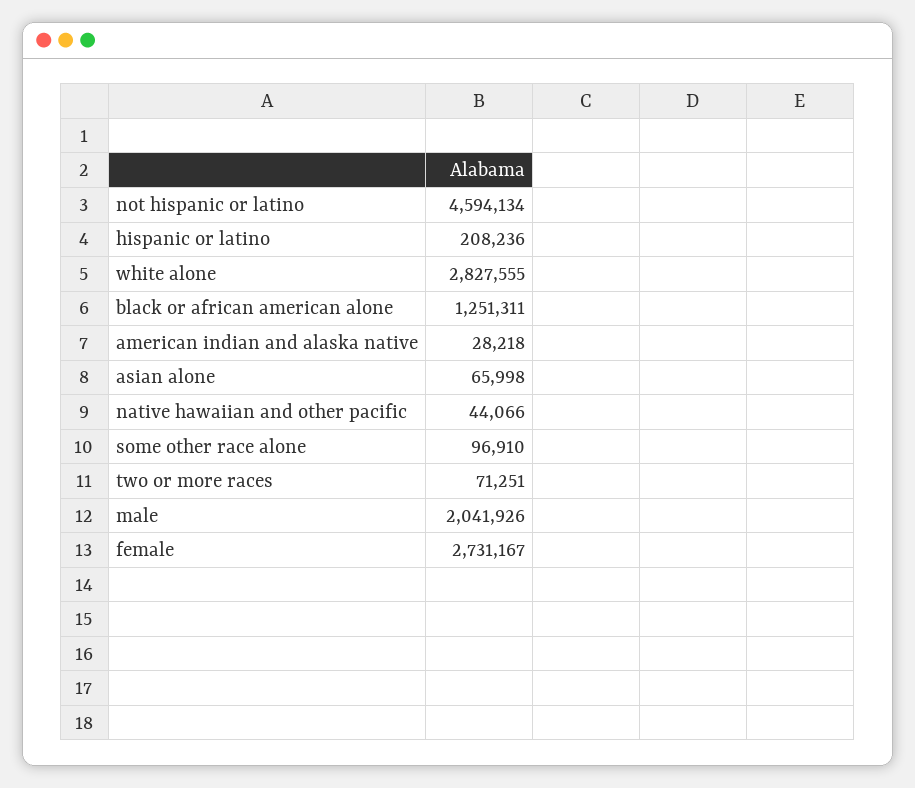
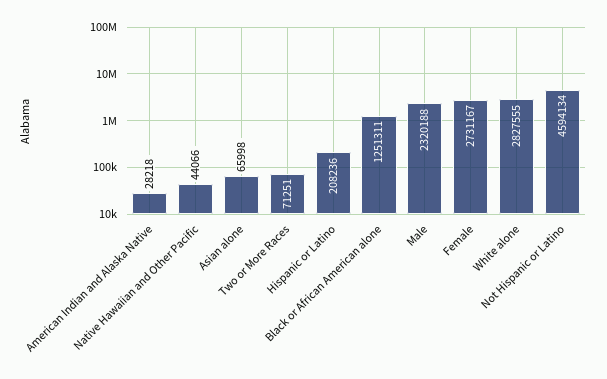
  {
    "not hispanic or latino": 4594134,
    "hispanic or latino": 208236,
    "white alone": 2827555,
    "black or african american alone": 1251311,
    "american indian and alaska native": 28218,
    "asian alone": 65998,
    "native hawaiian and other pacific": 44066,
-   "some other race alone": 96910,
    "two or more races": 71251,
-   "male": 2041926,
+   "male": 2320188,
    "female": 2731167
  }

